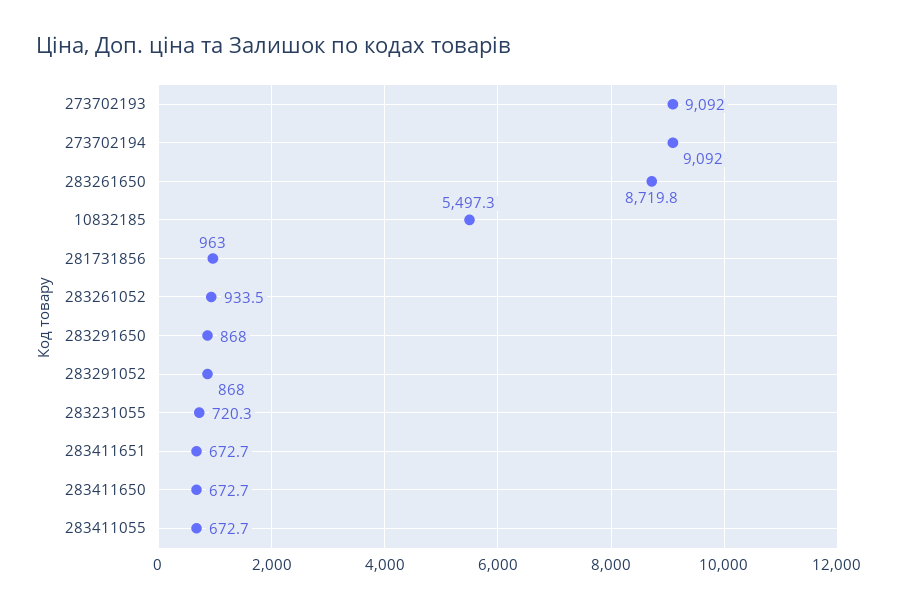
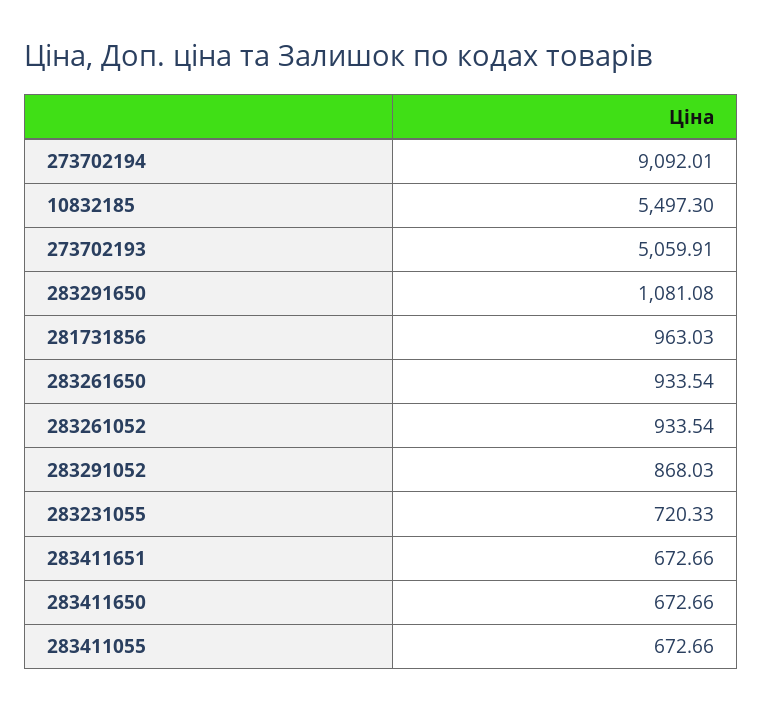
  {
-   "273702193": 9092,
+   "273702193": 5059.91,
    "273702194": 9092.01,
-   "283261650": 8719.8,
+   "283261650": 933.54,
    "10832185": 5497.3,
    "281731856": 963.03,
    "283261052": 933.54,
-   "283291650": 868,
+   "283291650": 1081.08,
    "283291052": 868.03,
    "283231055": 720.33,
    "283411651": 672.66,
    "283411650": 672.66,
    "283411055": 672.66
  }

